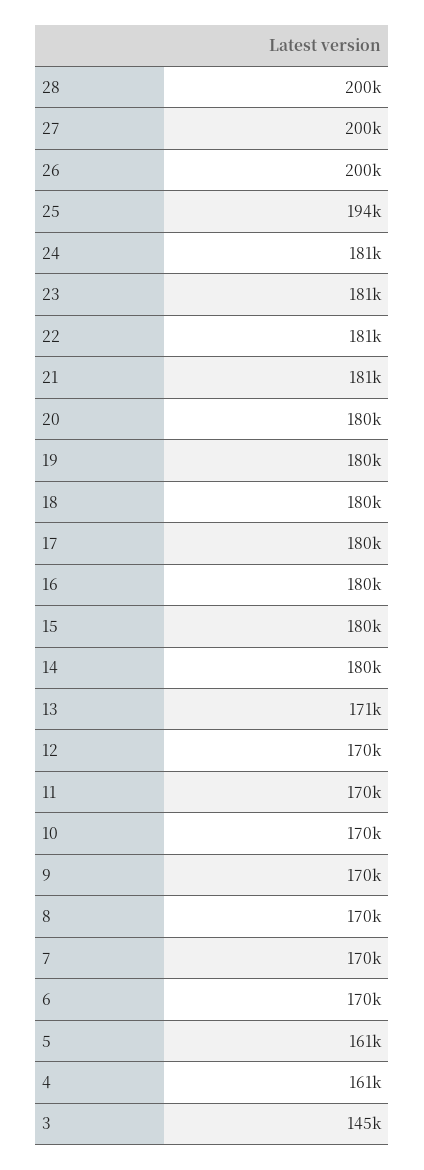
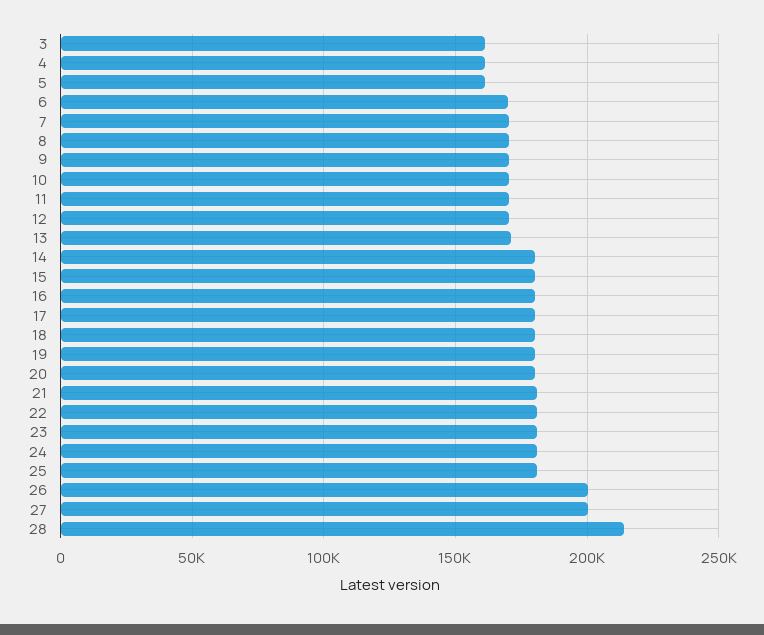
  {
-   "28": 200000,
+   "28": 215000,
    "27": 200000,
    "26": 200000,
-   "25": 194000,
+   "25": 180000,
    "24": 181000,
    "23": 181000,
    "22": 181000,
    "21": 181000,
    "20": 180000,
    "19": 180000,
    "18": 180000,
    "17": 180000,
    "16": 180000,
    "15": 180000,
    "14": 180000,
    "13": 171000,
    "12": 170000,
    "11": 170000,
    "10": 170000,
    "9": 170000,
    "8": 170000,
    "7": 170000,
    "6": 170000,
    "5": 161000,
    "4": 161000,
-   "3": 145000
+   "3": 160000
  }

